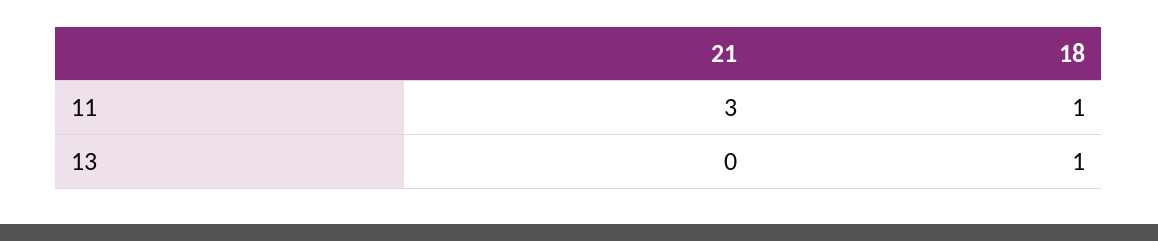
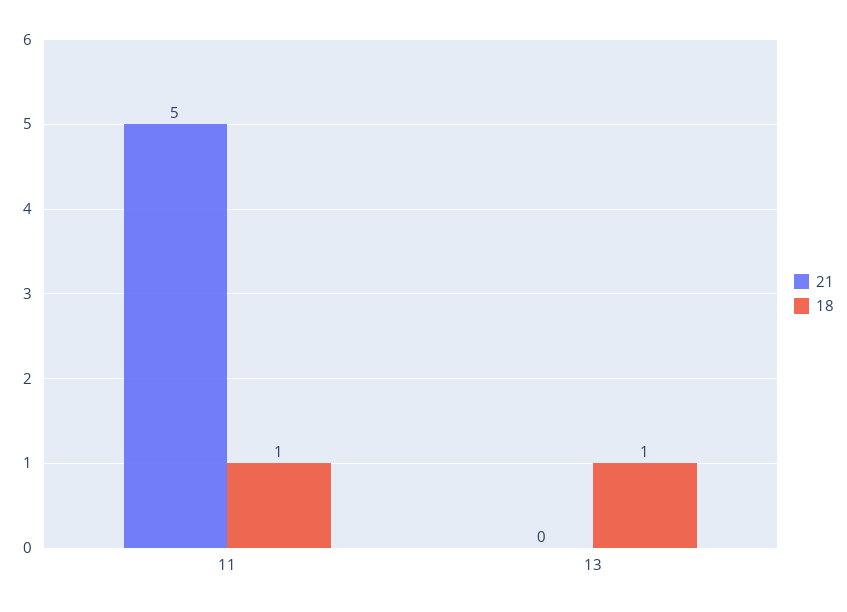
  {
    "21": {
-     "11": 3,
+     "11": 5,
      "13": 0
    },
    "18": {
      "11": 1,
      "13": 1
    }
  }

